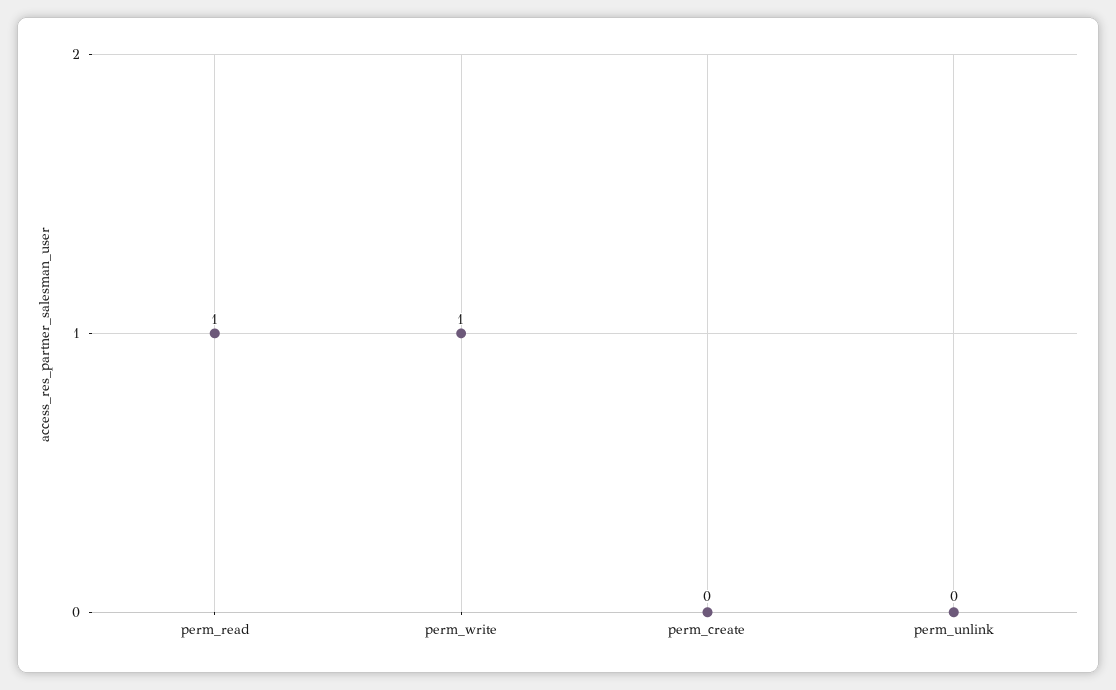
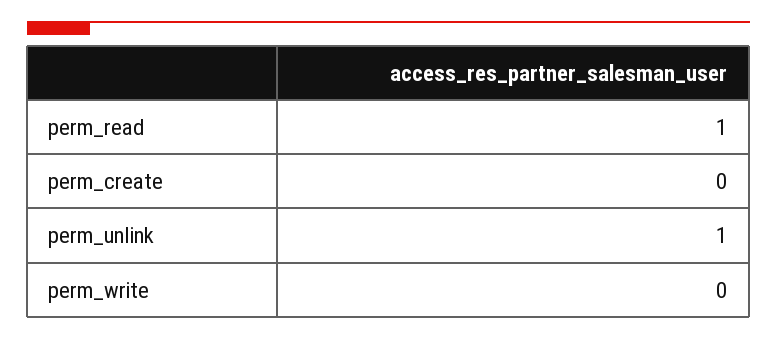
  {
    "perm_read": 1,
-   "perm_write": 1,
+   "perm_write": 0,
    "perm_create": 0,
-   "perm_unlink": 0
+   "perm_unlink": 1
  }

